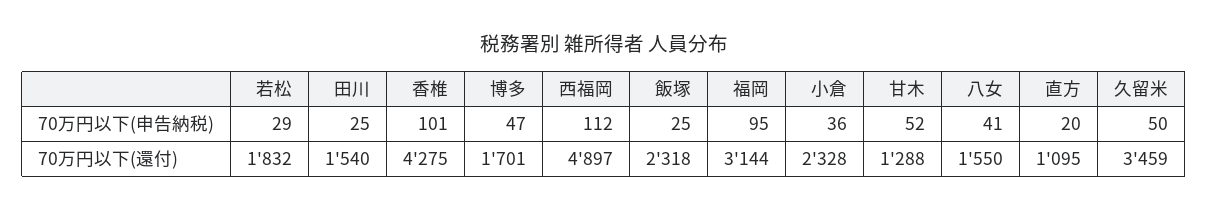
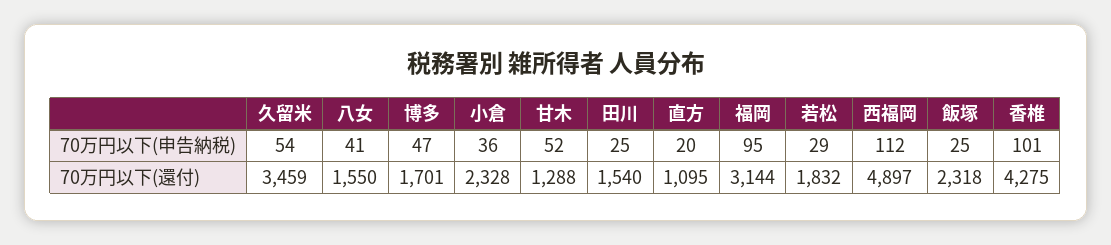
  {
    "若松": {
      "70万円以下(申告納税)": 29,
      "70万円以下(還付)": 1832
    },
    "田川": {
      "70万円以下(申告納税)": 25,
      "70万円以下(還付)": 1540
    },
    "香椎": {
      "70万円以下(申告納税)": 101,
      "70万円以下(還付)": 4275
    },
    "博多": {
      "70万円以下(申告納税)": 47,
      "70万円以下(還付)": 1701
    },
    "西福岡": {
      "70万円以下(申告納税)": 112,
      "70万円以下(還付)": 4897
    },
    "飯塚": {
      "70万円以下(申告納税)": 25,
      "70万円以下(還付)": 2318
    },
    "福岡": {
      "70万円以下(申告納税)": 95,
      "70万円以下(還付)": 3144
    },
    "小倉": {
      "70万円以下(申告納税)": 36,
      "70万円以下(還付)": 2328
    },
    "甘木": {
      "70万円以下(申告納税)": 52,
      "70万円以下(還付)": 1288
    },
    "八女": {
      "70万円以下(申告納税)": 41,
      "70万円以下(還付)": 1550
    },
    "直方": {
      "70万円以下(申告納税)": 20,
      "70万円以下(還付)": 1095
    },
    "久留米": {
-     "70万円以下(申告納税)": 50,
+     "70万円以下(申告納税)": 54,
      "70万円以下(還付)": 3459
    }
  }

